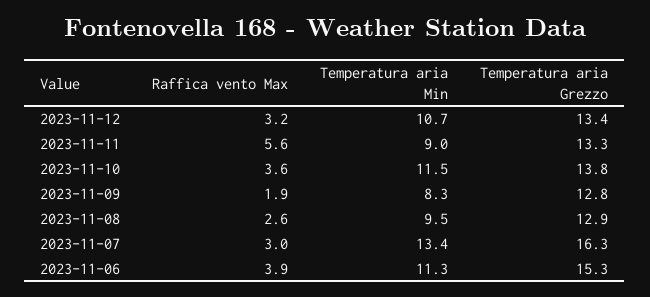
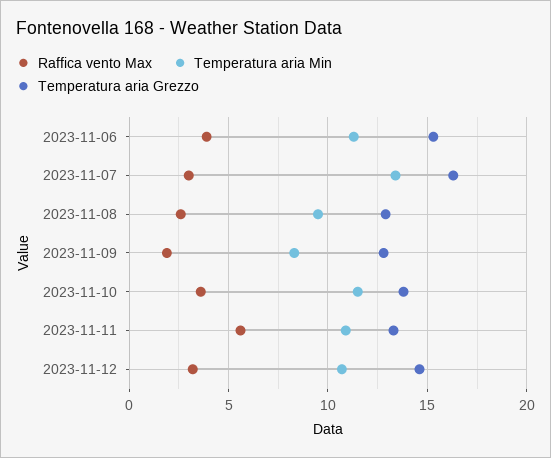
  {
    "Raffica vento Max": {
      "2023-11-12": 3.2,
      "2023-11-11": 5.6,
      "2023-11-10": 3.6,
      "2023-11-09": 1.9,
      "2023-11-08": 2.6,
      "2023-11-07": 3,
      "2023-11-06": 3.9
    },
    "Temperatura aria Min": {
      "2023-11-12": 10.7,
-     "2023-11-11": 9,
+     "2023-11-11": 11,
      "2023-11-10": 11.5,
      "2023-11-09": 8.3,
      "2023-11-08": 9.5,
      "2023-11-07": 13.4,
      "2023-11-06": 11.3
    },
    "Temperatura aria Grezzo": {
-     "2023-11-12": 13.4,
+     "2023-11-12": 14.5,
      "2023-11-11": 13.3,
      "2023-11-10": 13.8,
      "2023-11-09": 12.8,
      "2023-11-08": 12.9,
      "2023-11-07": 16.3,
      "2023-11-06": 15.3
    }
  }

